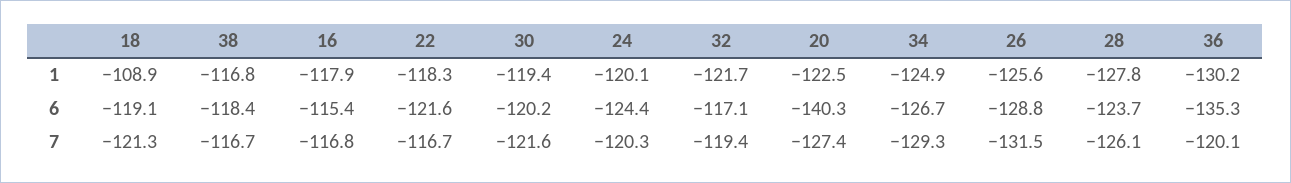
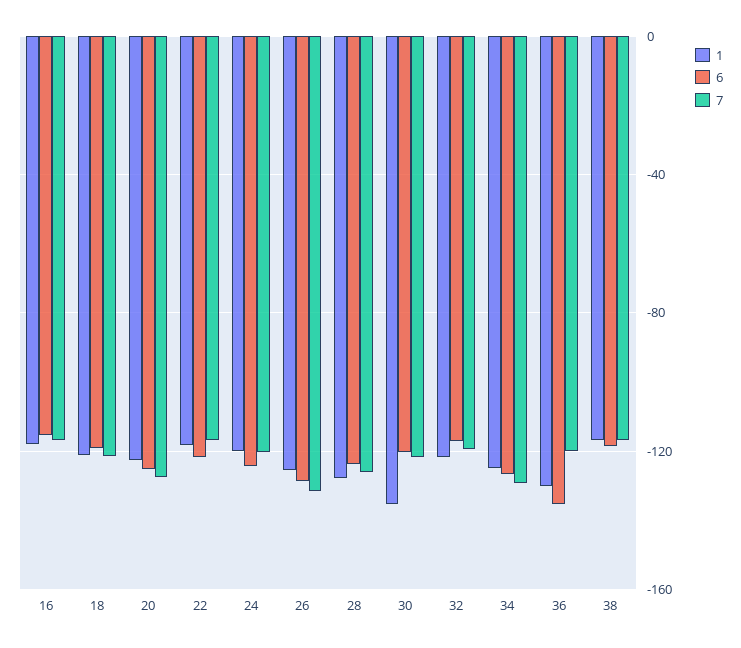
  {
    "1": {
-     "18": -108.9,
+     "18": -120,
      "38": -116.8,
      "16": -117.9,
      "22": -118.3,
-     "30": -119.4,
+     "30": -135,
      "24": -120.1,
      "32": -121.7,
      "20": -122.5,
      "34": -124.9,
      "26": -125.6,
      "28": -127.8,
      "36": -130.2
    },
    "6": {
      "18": -119.1,
      "38": -118.4,
      "16": -115.4,
      "22": -121.6,
      "30": -120.2,
      "24": -124.4,
      "32": -117.1,
-     "20": -140.3,
+     "20": -125,
      "34": -126.7,
      "26": -128.8,
      "28": -123.7,
      "36": -135.3
    },
    "7": {
      "18": -121.3,
      "38": -116.7,
      "16": -116.8,
      "22": -116.7,
      "30": -121.6,
      "24": -120.3,
      "32": -119.4,
      "20": -127.4,
      "34": -129.3,
      "26": -131.5,
      "28": -126.1,
      "36": -120.1
    }
  }

